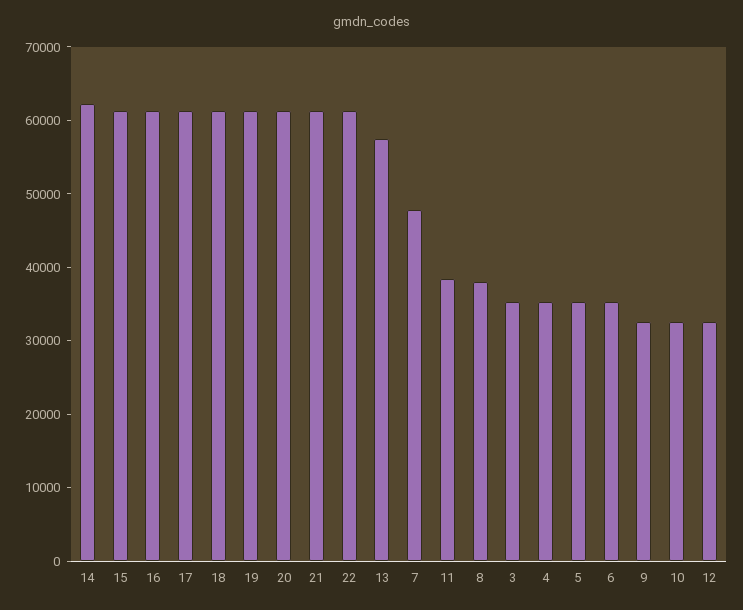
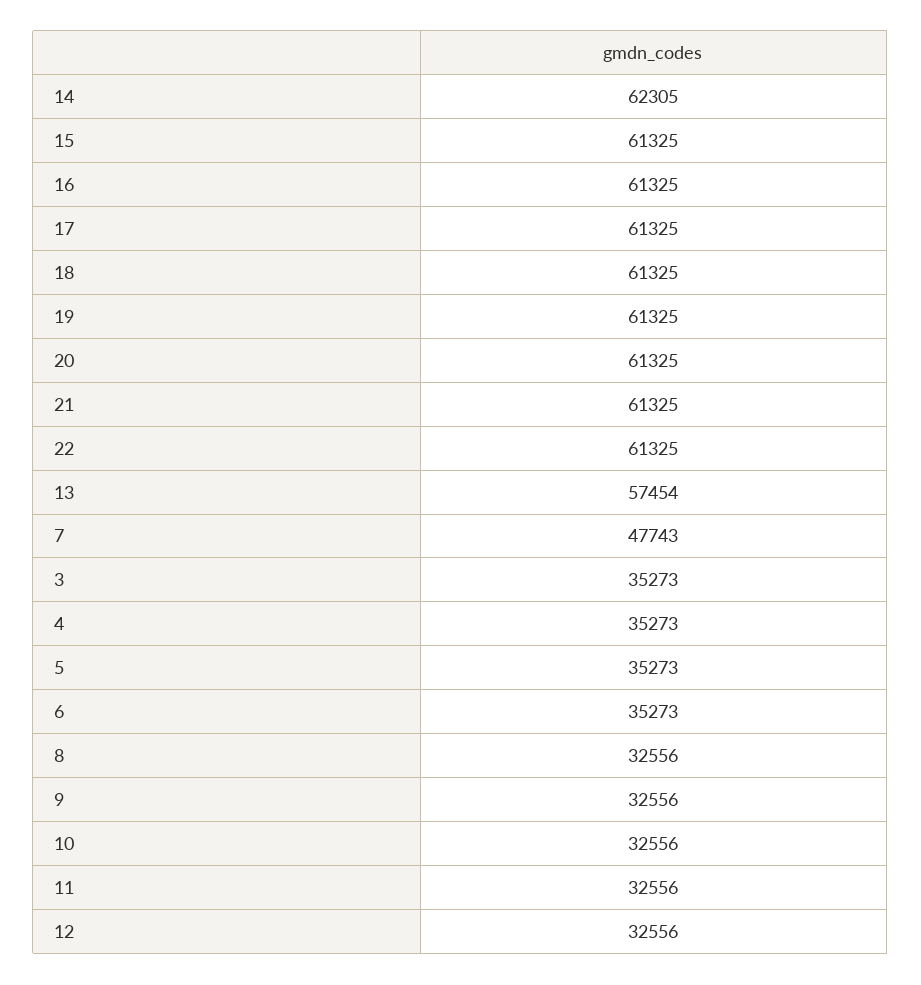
  {
    "14": 62305,
    "15": 61325,
    "16": 61325,
    "17": 61325,
    "18": 61325,
    "19": 61325,
    "20": 61325,
    "21": 61325,
    "22": 61325,
    "13": 57454,
    "7": 47743,
-   "11": 38000,
+   "11": 32556,
-   "8": 38000,
+   "8": 32556,
    "3": 35273,
    "4": 35273,
    "5": 35273,
    "6": 35273,
    "9": 32556,
    "10": 32556,
    "12": 32556
  }

